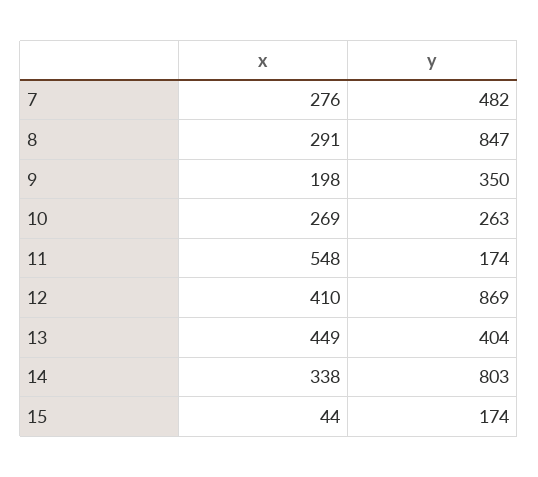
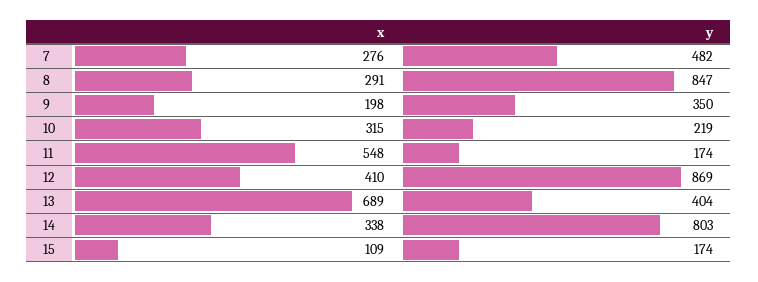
  {
    "x": {
      "7": 276,
      "8": 291,
      "9": 198,
-     "10": 269,
+     "10": 315,
      "11": 548,
      "12": 410,
-     "13": 449,
+     "13": 689,
      "14": 338,
-     "15": 44
+     "15": 109
    },
    "y": {
      "7": 482,
      "8": 847,
      "9": 350,
-     "10": 263,
+     "10": 219,
      "11": 174,
      "12": 869,
      "13": 404,
      "14": 803,
      "15": 174
    }
  }

